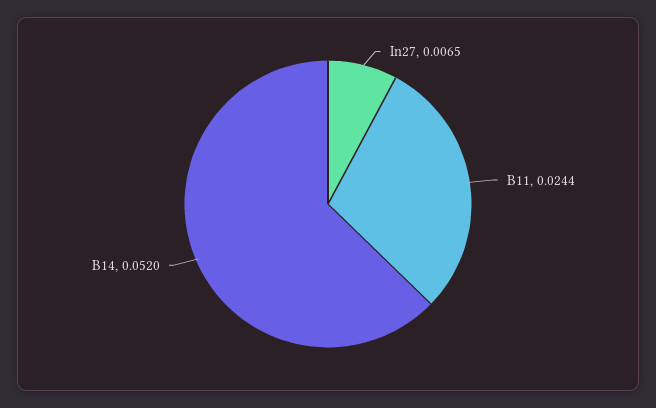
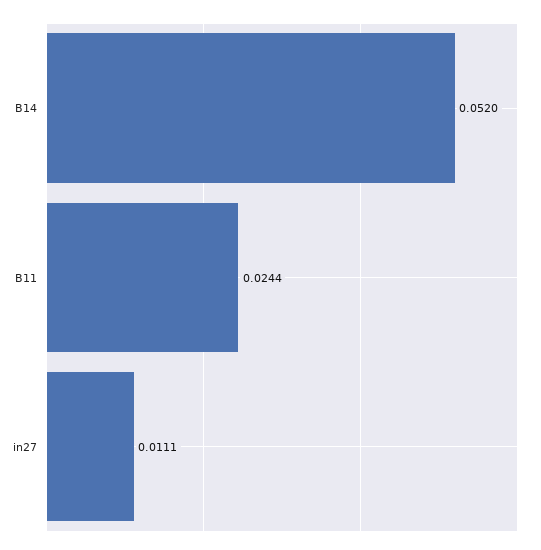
  {
-   "In27": 0.0065,
+   "In27": 0.0111,
    "B11": 0.0244,
    "B14": 0.052
  }

